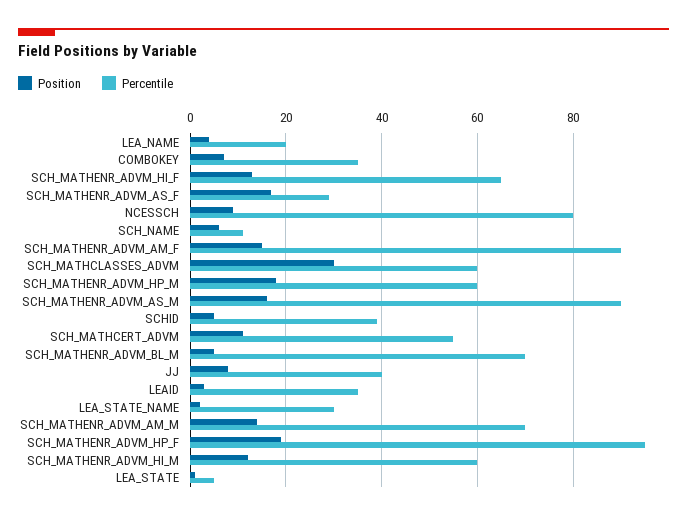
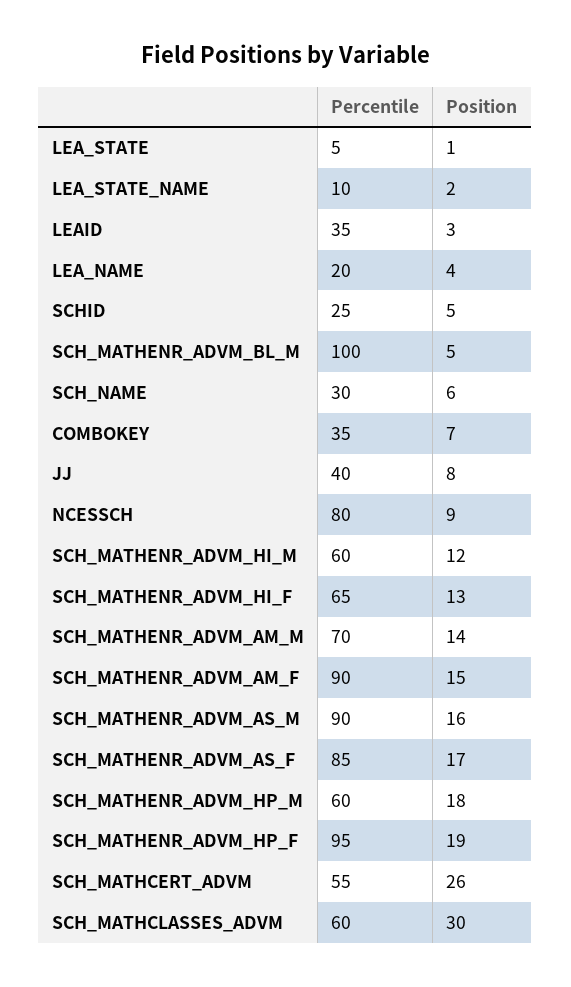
  {
    "Position": {
      "LEA_NAME": 4,
      "COMBOKEY": 7,
      "SCH_MATHENR_ADVM_HI_F": 13,
      "SCH_MATHENR_ADVM_AS_F": 17,
      "NCESSCH": 9,
      "SCH_NAME": 6,
      "SCH_MATHENR_ADVM_AM_F": 15,
      "SCH_MATHCLASSES_ADVM": 30,
      "SCH_MATHENR_ADVM_HP_M": 18,
      "SCH_MATHENR_ADVM_AS_M": 16,
      "SCHID": 5,
-     "SCH_MATHCERT_ADVM": 10,
+     "SCH_MATHCERT_ADVM": 26,
      "SCH_MATHENR_ADVM_BL_M": 5,
      "JJ": 8,
      "LEAID": 3,
      "LEA_STATE_NAME": 2,
      "SCH_MATHENR_ADVM_AM_M": 14,
      "SCH_MATHENR_ADVM_HP_F": 19,
      "SCH_MATHENR_ADVM_HI_M": 12,
      "LEA_STATE": 1
    },
    "Percentile": {
      "LEA_NAME": 20,
      "COMBOKEY": 35,
      "SCH_MATHENR_ADVM_HI_F": 65,
-     "SCH_MATHENR_ADVM_AS_F": 30,
+     "SCH_MATHENR_ADVM_AS_F": 85,
      "NCESSCH": 80,
-     "SCH_NAME": 10,
+     "SCH_NAME": 30,
      "SCH_MATHENR_ADVM_AM_F": 90,
      "SCH_MATHCLASSES_ADVM": 60,
      "SCH_MATHENR_ADVM_HP_M": 60,
      "SCH_MATHENR_ADVM_AS_M": 90,
-     "SCHID": 40,
+     "SCHID": 25,
      "SCH_MATHCERT_ADVM": 55,
-     "SCH_MATHENR_ADVM_BL_M": 70,
+     "SCH_MATHENR_ADVM_BL_M": 100,
      "JJ": 40,
      "LEAID": 35,
-     "LEA_STATE_NAME": 30,
+     "LEA_STATE_NAME": 10,
      "SCH_MATHENR_ADVM_AM_M": 70,
      "SCH_MATHENR_ADVM_HP_F": 95,
      "SCH_MATHENR_ADVM_HI_M": 60,
      "LEA_STATE": 5
    }
  }

